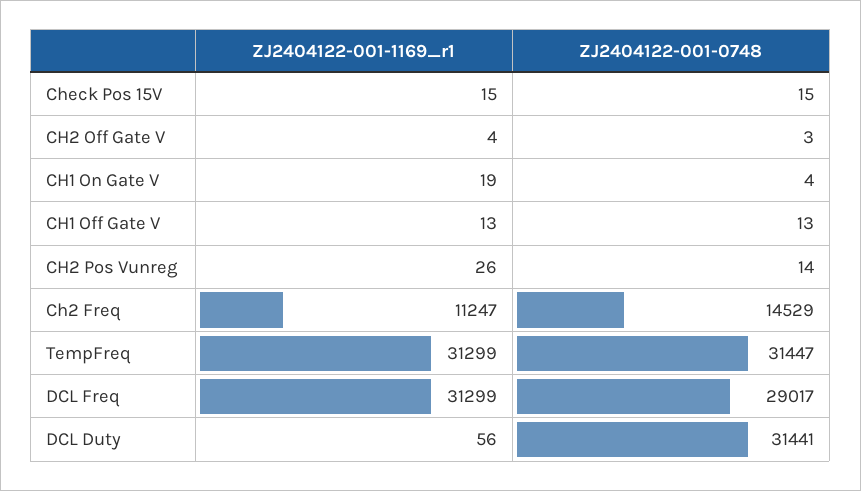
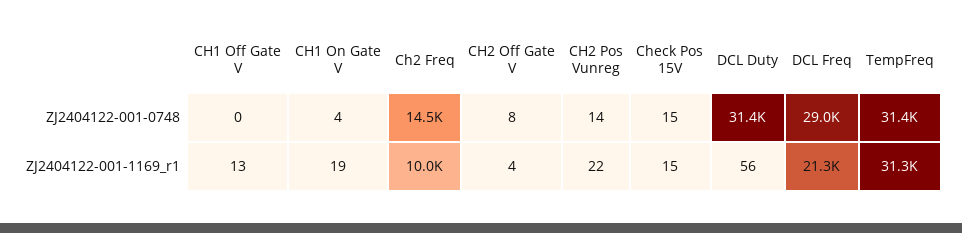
  {
    "ZJ2404122-001-1169_r1": {
      "Check Pos 15V": 15,
      "CH2 Off Gate V": 4,
      "CH1 On Gate V": 19,
      "CH1 Off Gate V": 13,
-     "CH2 Pos Vunreg": 26,
+     "CH2 Pos Vunreg": 22,
-     "Ch2 Freq": 11247,
+     "Ch2 Freq": 10000,
      "TempFreq": 31299,
-     "DCL Freq": 31299,
+     "DCL Freq": 21300,
      "DCL Duty": 56
    },
    "ZJ2404122-001-0748": {
      "Check Pos 15V": 15,
-     "CH2 Off Gate V": 3,
+     "CH2 Off Gate V": 8,
      "CH1 On Gate V": 4,
-     "CH1 Off Gate V": 13,
+     "CH1 Off Gate V": 0,
      "CH2 Pos Vunreg": 14,
      "Ch2 Freq": 14529,
      "TempFreq": 31447,
      "DCL Freq": 29017,
      "DCL Duty": 31441
    }
  }

